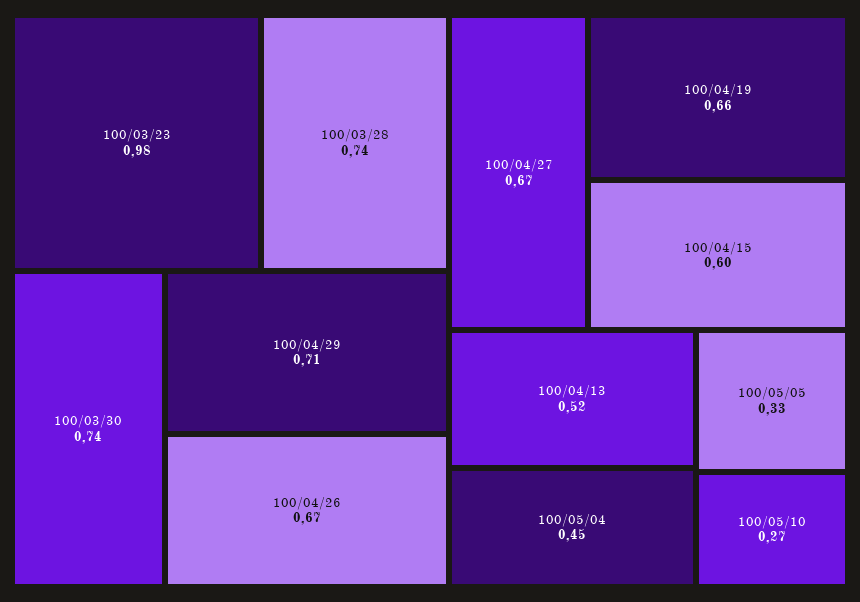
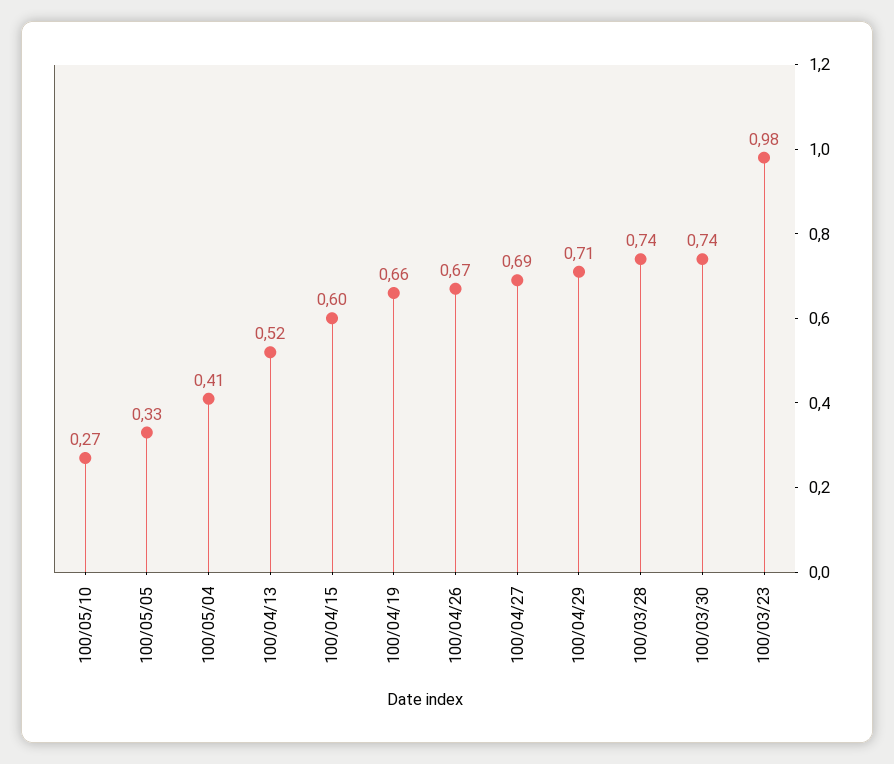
  {
    "100/03/23": 0.98,
    "100/03/28": 0.74,
    "100/03/30": 0.74,
    "100/04/29": 0.71,
    "100/04/26": 0.67,
-   "100/04/27": 0.67,
+   "100/04/27": 0.69,
    "100/04/19": 0.66,
    "100/04/15": 0.6,
    "100/04/13": 0.52,
-   "100/05/04": 0.45,
+   "100/05/04": 0.41,
    "100/05/05": 0.33,
    "100/05/10": 0.27
  }

